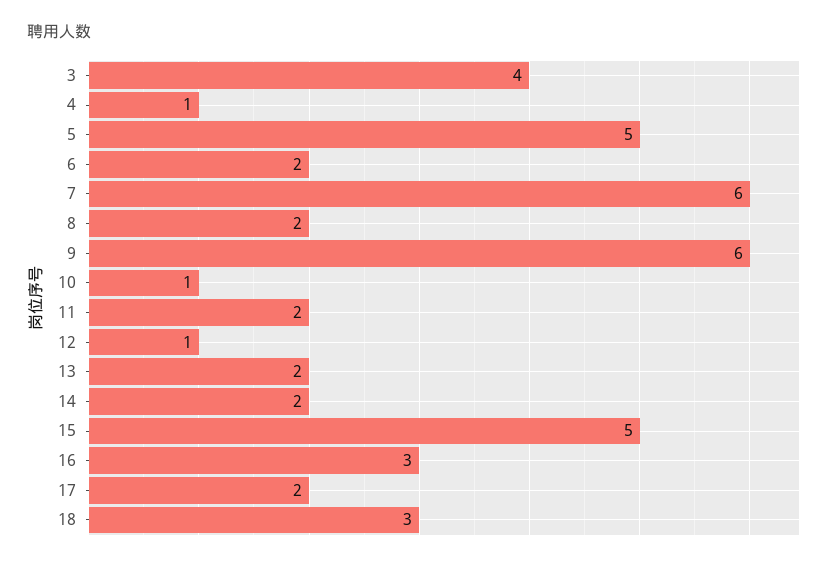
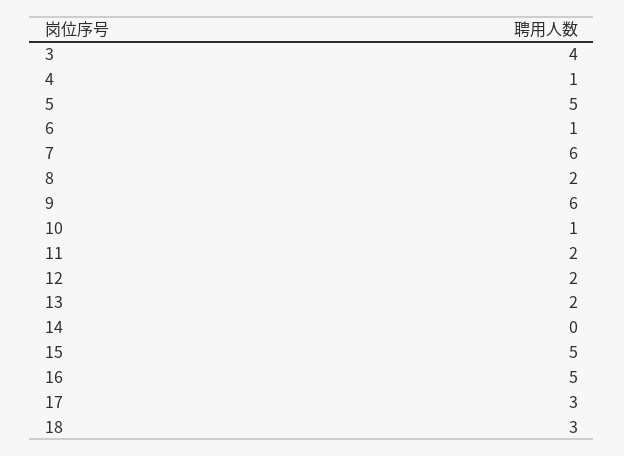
  {
    "3": 4,
    "4": 1,
    "5": 5,
-   "6": 2,
+   "6": 1,
    "7": 6,
    "8": 2,
    "9": 6,
    "10": 1,
    "11": 2,
-   "12": 1,
+   "12": 2,
    "13": 2,
-   "14": 2,
+   "14": 0,
    "15": 5,
-   "16": 3,
+   "16": 5,
-   "17": 2,
+   "17": 3,
    "18": 3
  }

